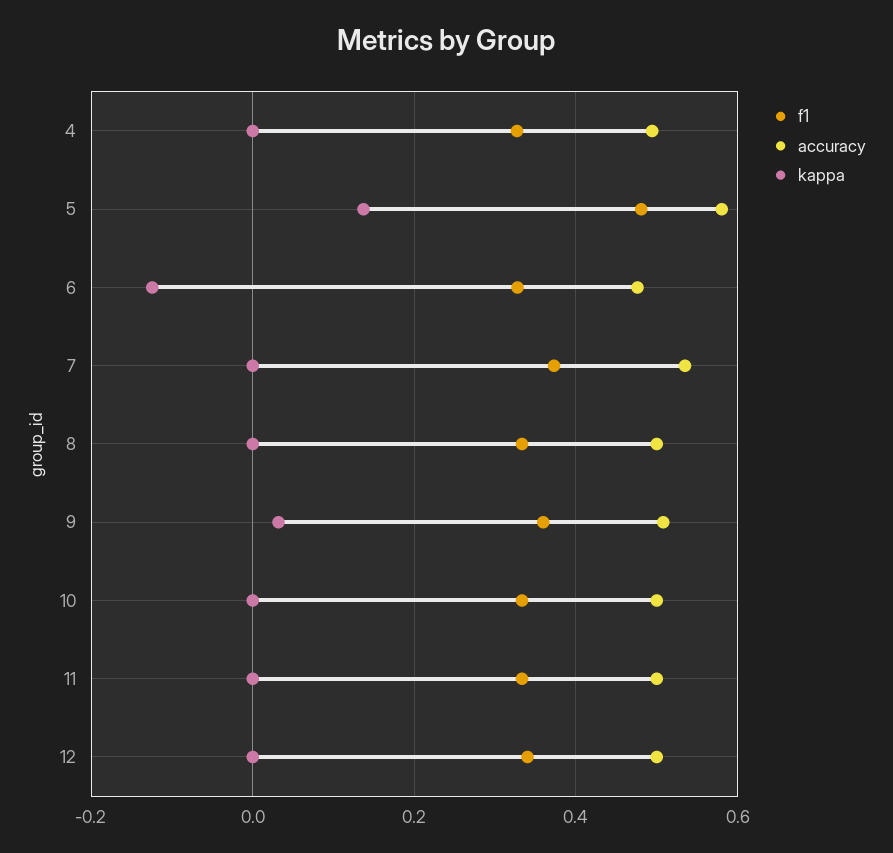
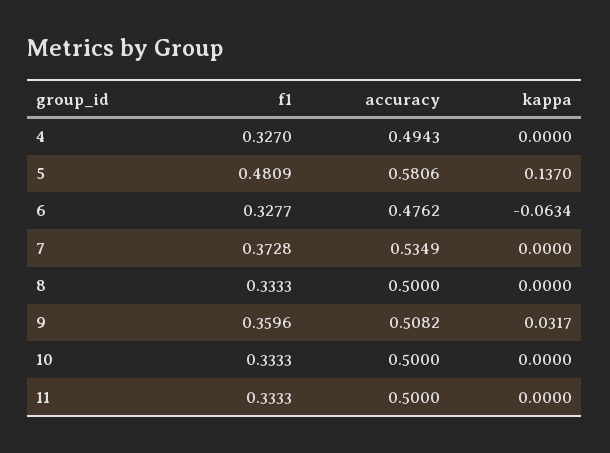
  {
    "f1": {
      "4": 0.327,
      "5": 0.4809,
      "6": 0.3277,
      "7": 0.3728,
      "8": 0.3333,
      "9": 0.3596,
      "10": 0.3333,
-     "11": 0.3333,
+     "11": 0.3333
-     "12": 0.34
    },
    "accuracy": {
      "4": 0.4943,
      "5": 0.5806,
      "6": 0.4762,
      "7": 0.5349,
      "8": 0.5,
      "9": 0.5082,
      "10": 0.5,
-     "11": 0.5,
+     "11": 0.5
-     "12": 0.5
    },
    "kappa": {
      "4": 0,
      "5": 0.137,
-     "6": -0.12,
+     "6": -0.0634,
      "7": 0,
      "8": 0,
      "9": 0.0317,
      "10": 0,
-     "11": 0,
+     "11": 0
-     "12": 0
    }
  }

